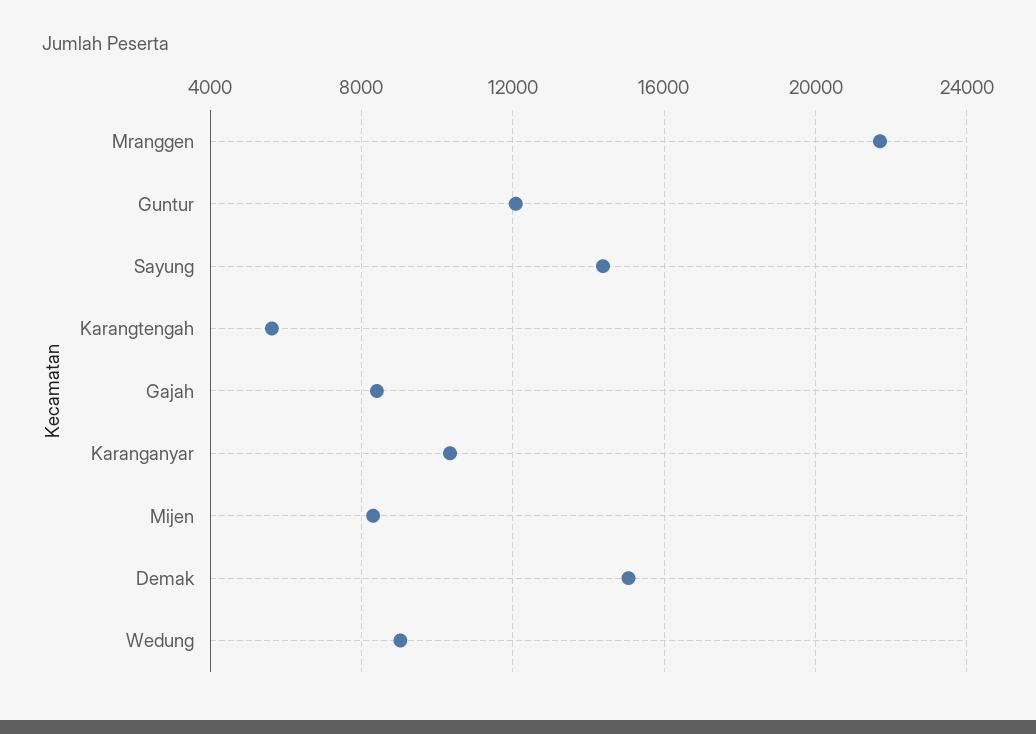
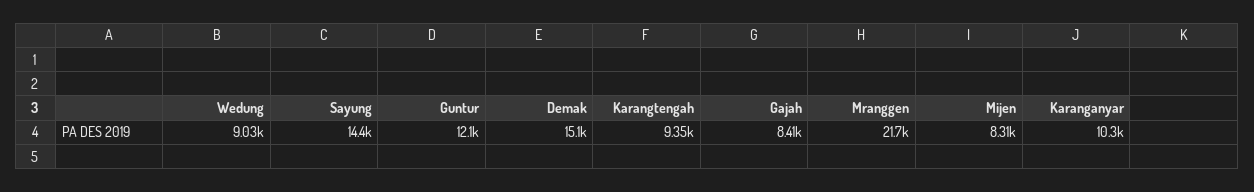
  {
    "Mranggen": 21700,
    "Guntur": 12100,
    "Sayung": 14400,
-   "Karangtengah": 5500,
+   "Karangtengah": 9350,
    "Gajah": 8410,
    "Karanganyar": 10300,
    "Mijen": 8310,
    "Demak": 15100,
    "Wedung": 9030
  }

